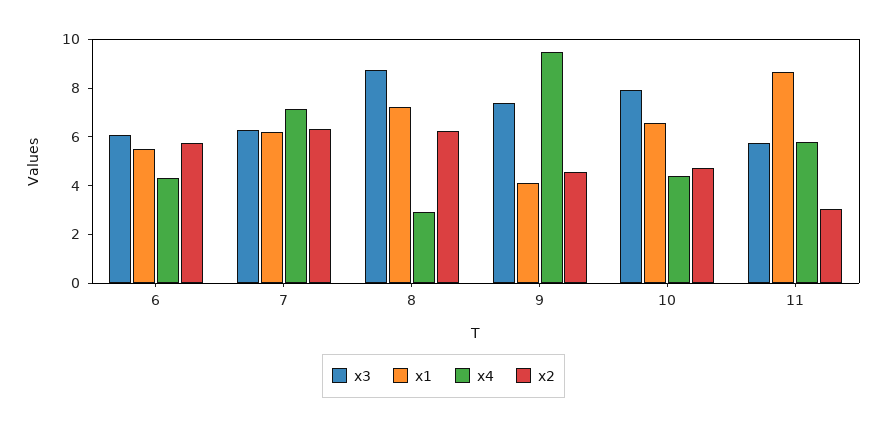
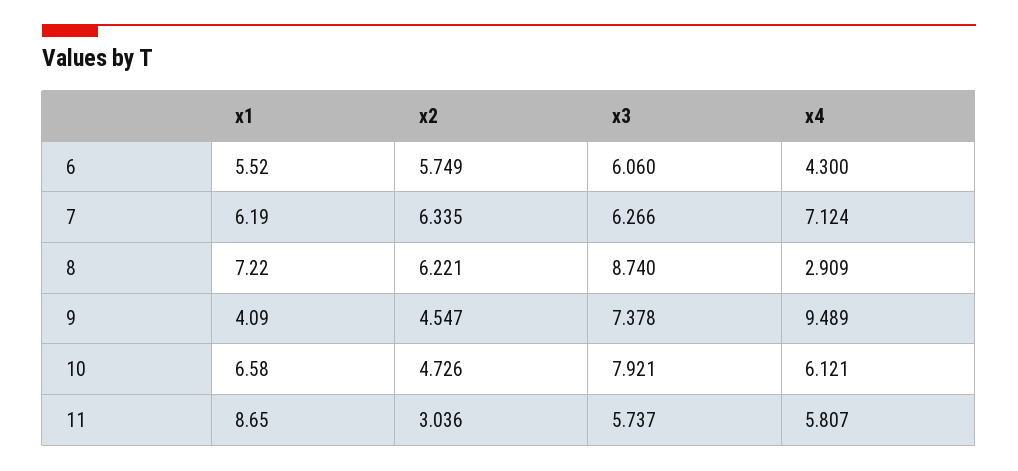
  {
    "x3": {
      "6": 6.06,
      "7": 6.266,
      "8": 8.74,
      "9": 7.378,
      "10": 7.921,
      "11": 5.737
    },
    "x1": {
      "6": 5.52,
      "7": 6.19,
      "8": 7.22,
      "9": 4.09,
      "10": 6.58,
      "11": 8.65
    },
    "x4": {
      "6": 4.3,
      "7": 7.124,
      "8": 2.909,
      "9": 9.489,
-     "10": 4.5,
+     "10": 6.121,
      "11": 5.807
    },
    "x2": {
      "6": 5.749,
      "7": 6.335,
      "8": 6.221,
      "9": 4.547,
      "10": 4.726,
      "11": 3.036
    }
  }

